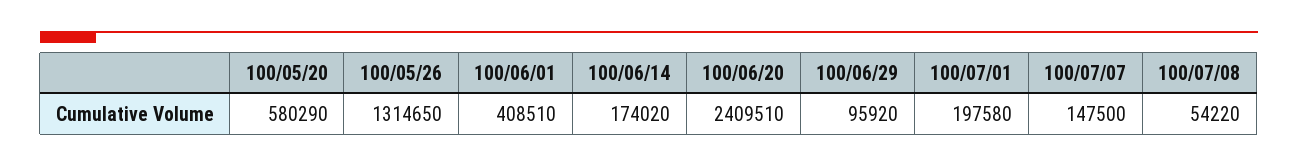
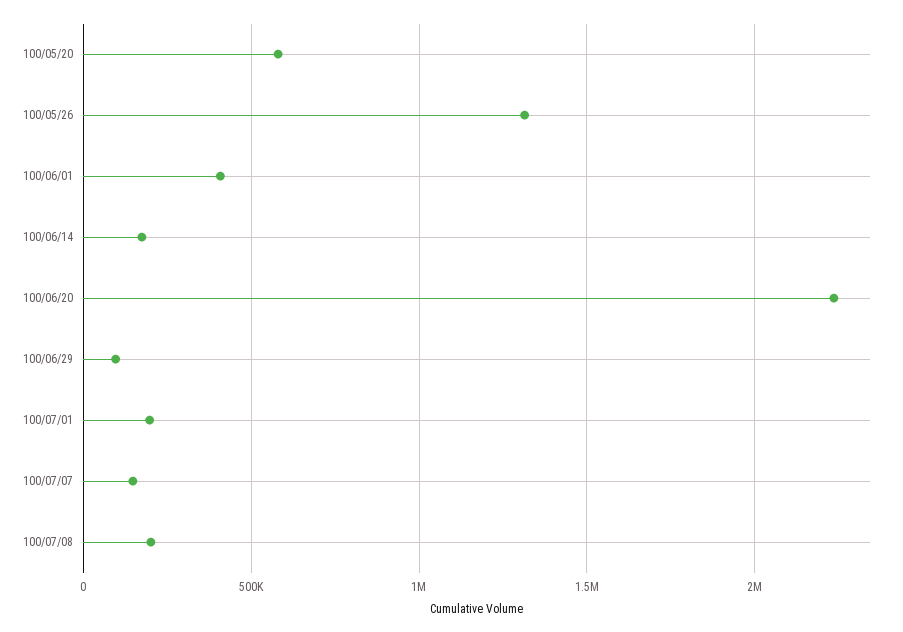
  {
    "100/05/20": 580290,
    "100/05/26": 1314650,
    "100/06/01": 408510,
    "100/06/14": 174020,
-   "100/06/20": 2409510,
+   "100/06/20": 2250000,
    "100/06/29": 95920,
    "100/07/01": 197580,
    "100/07/07": 147500,
-   "100/07/08": 54220
+   "100/07/08": 200000
  }

